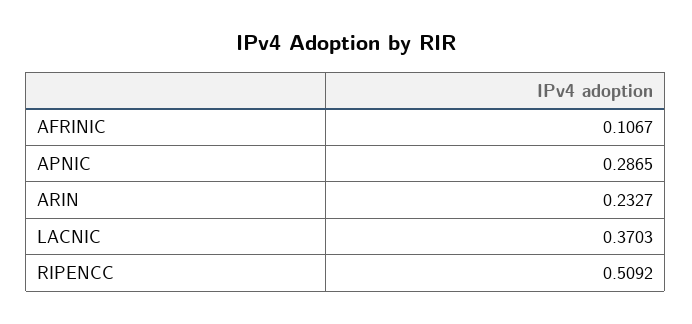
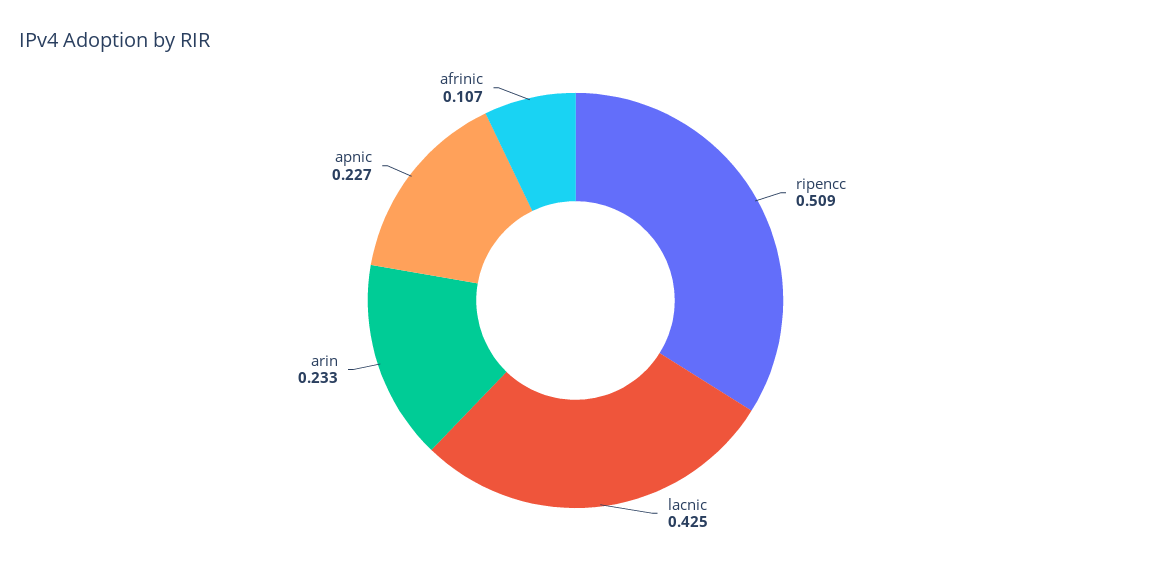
  {
    "AFRINIC": 0.1067,
-   "APNIC": 0.2865,
+   "APNIC": 0.227,
    "ARIN": 0.2327,
-   "LACNIC": 0.3703,
+   "LACNIC": 0.425,
    "RIPENCC": 0.5092
  }

